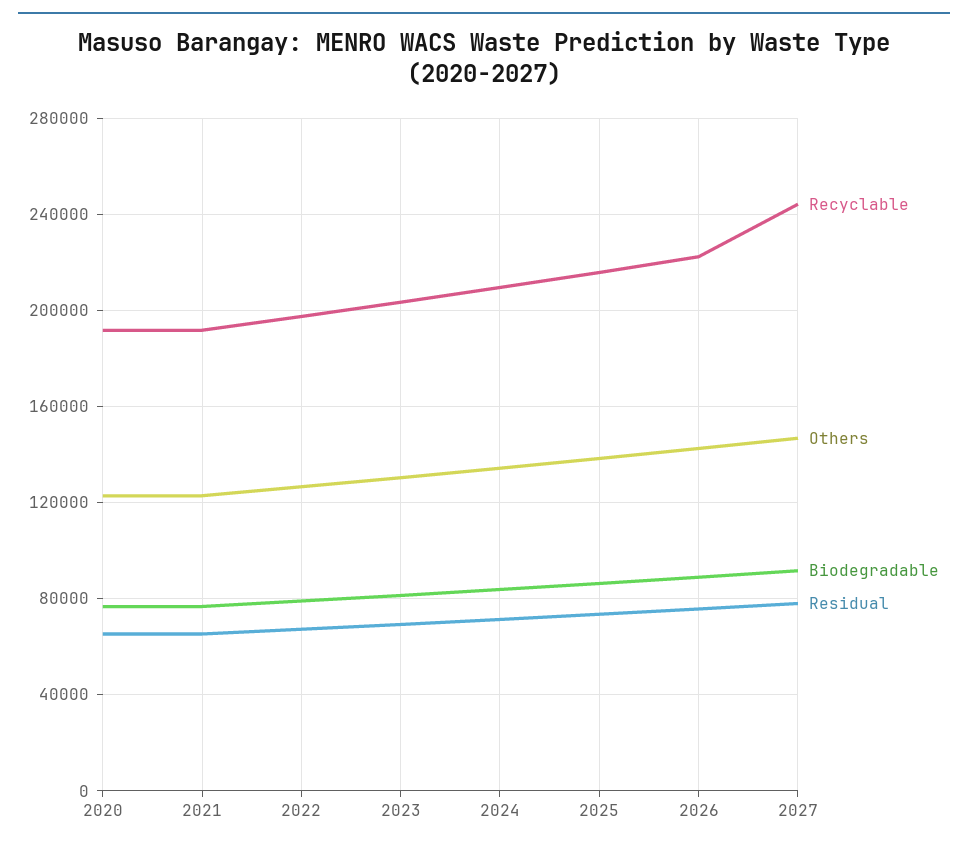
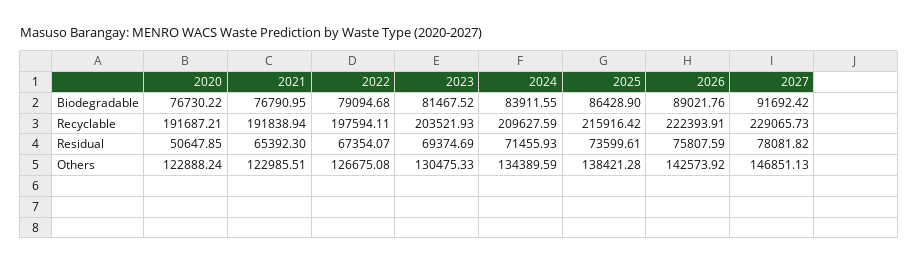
  {
    "Recyclable": {
      "2020": 191687.21,
      "2021": 191838.94,
      "2022": 197594.11,
      "2023": 203521.93,
      "2024": 209627.59,
      "2025": 215916.42,
      "2026": 222393.91,
-     "2027": 245000
+     "2027": 229065.73
    },
    "Others": {
      "2020": 122888.24,
      "2021": 122985.51,
      "2022": 126675.08,
      "2023": 130475.33,
      "2024": 134389.59,
      "2025": 138421.28,
      "2026": 142573.92,
      "2027": 146851.13
    },
    "Biodegradable": {
      "2020": 76730.22,
      "2021": 76790.95,
      "2022": 79094.68,
      "2023": 81467.52,
      "2024": 83911.55,
      "2025": 86428.9,
      "2026": 89021.76,
      "2027": 91692.42
    },
    "Residual": {
-     "2020": 65000,
+     "2020": 50647.85,
      "2021": 65392.3,
      "2022": 67354.07,
      "2023": 69374.69,
      "2024": 71455.93,
      "2025": 73599.61,
      "2026": 75807.59,
      "2027": 78081.82
    }
  }

